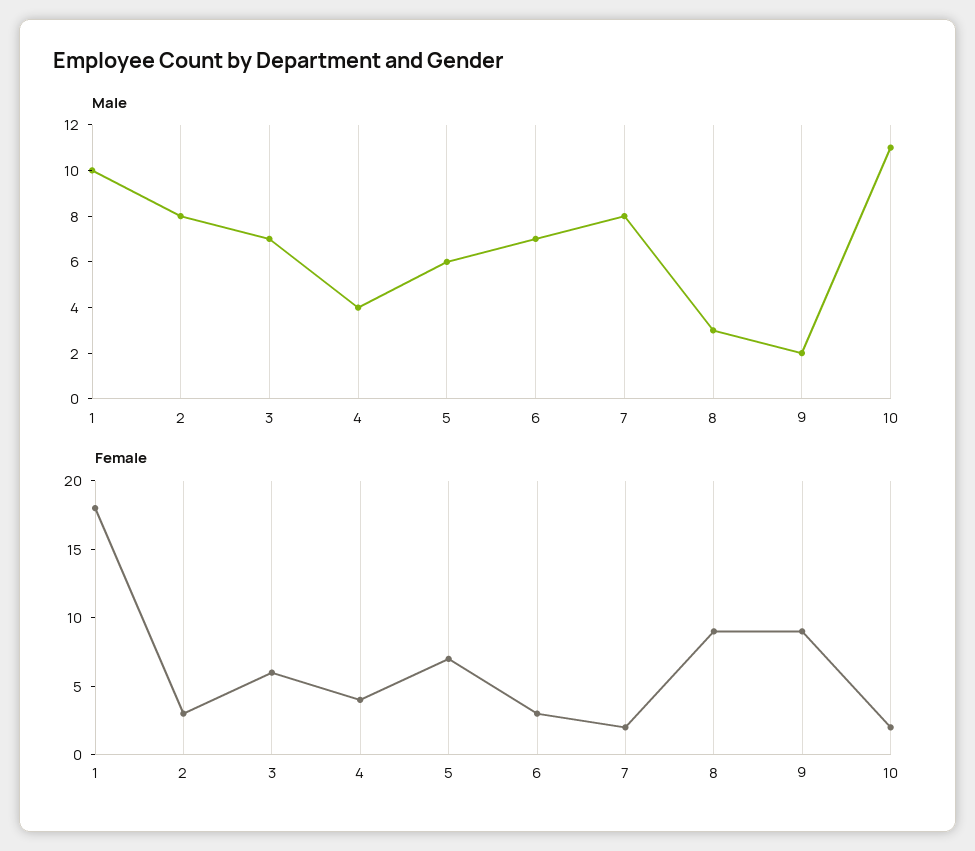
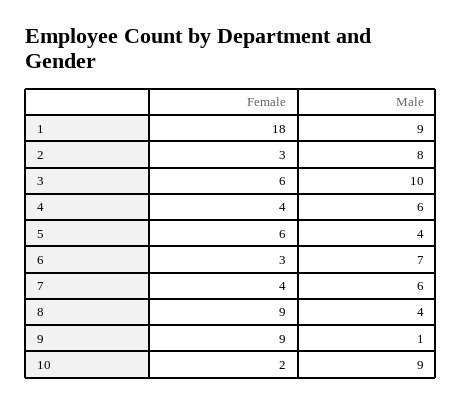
  {
    "Male": {
-     "1": 10,
+     "1": 9,
      "2": 8,
-     "3": 7,
+     "3": 10,
-     "4": 4,
+     "4": 6,
-     "5": 6,
+     "5": 4,
      "6": 7,
-     "7": 8,
+     "7": 6,
-     "8": 3,
+     "8": 4,
-     "9": 2,
+     "9": 1,
-     "10": 11
+     "10": 9
    },
    "Female": {
      "1": 18,
      "2": 3,
      "3": 6,
      "4": 4,
-     "5": 7,
+     "5": 6,
      "6": 3,
-     "7": 2,
+     "7": 4,
      "8": 9,
      "9": 9,
      "10": 2
    }
  }

